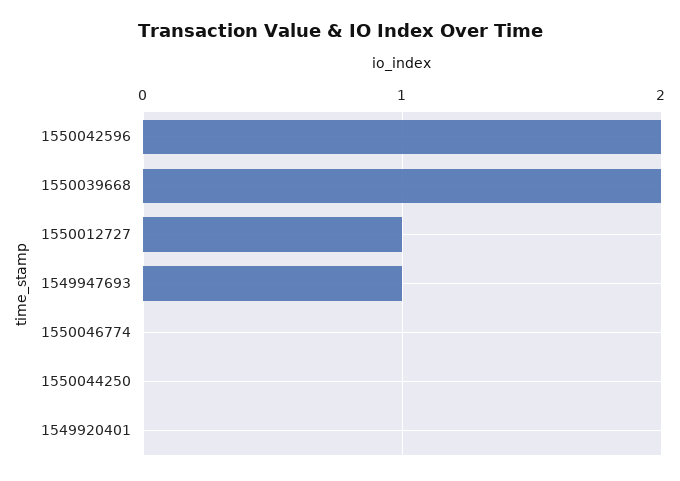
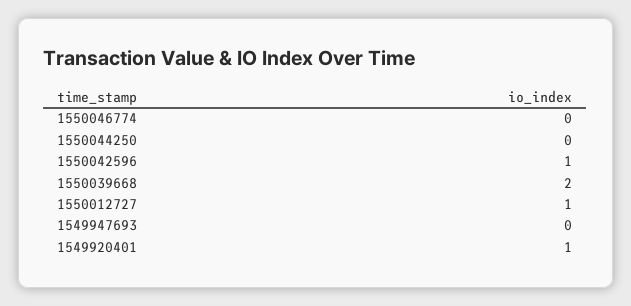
  {
-   "1550042596": 2,
+   "1550042596": 1,
    "1550039668": 2,
    "1550012727": 1,
-   "1549947693": 1,
+   "1549947693": 0,
    "1550046774": 0,
    "1550044250": 0,
-   "1549920401": 0
+   "1549920401": 1
  }

